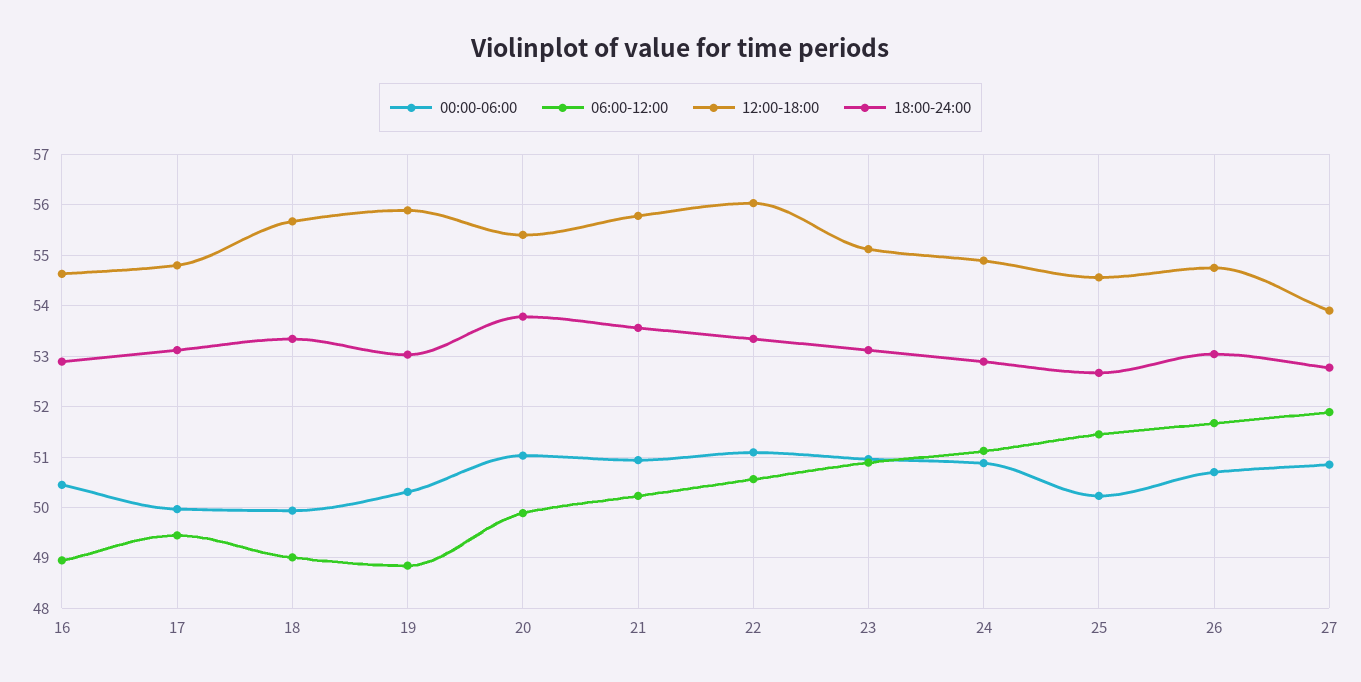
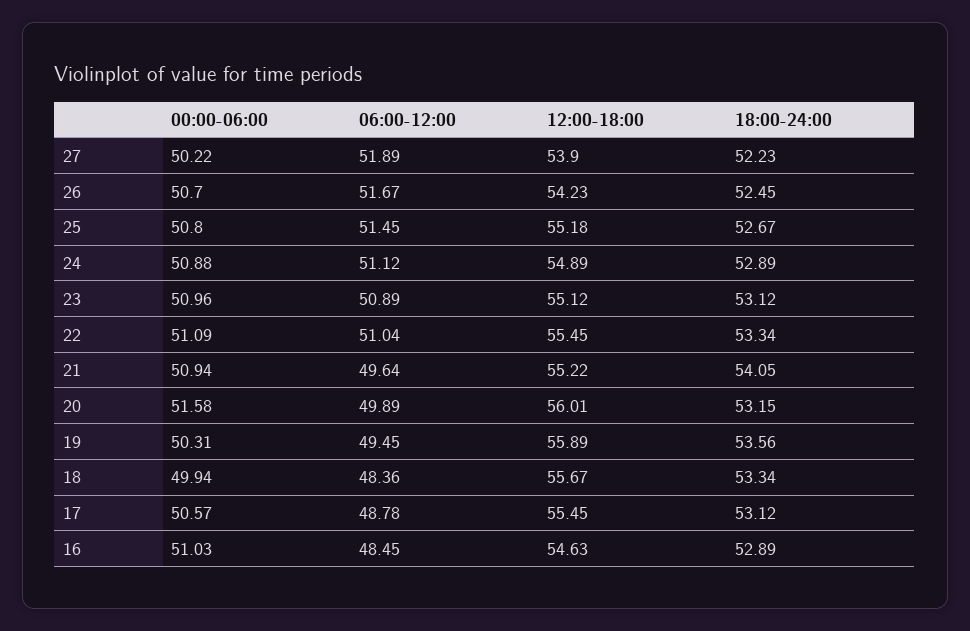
  {
    "00:00-06:00": {
-     "16": 50.4,
+     "16": 51.03,
-     "17": 50,
+     "17": 50.57,
      "18": 49.94,
      "19": 50.31,
-     "20": 51,
+     "20": 51.58,
      "21": 50.94,
      "22": 51.09,
      "23": 50.96,
      "24": 50.88,
-     "25": 50.2,
+     "25": 50.8,
      "26": 50.7,
-     "27": 50.8
+     "27": 50.22
    },
    "06:00-12:00": {
-     "16": 49,
+     "16": 48.45,
-     "17": 49.4,
+     "17": 48.78,
-     "18": 49,
+     "18": 48.36,
-     "19": 48.8,
+     "19": 49.45,
      "20": 49.89,
-     "21": 50.2,
+     "21": 49.64,
-     "22": 50.6,
+     "22": 51.04,
      "23": 50.89,
      "24": 51.12,
      "25": 51.45,
      "26": 51.67,
      "27": 51.89
    },
    "12:00-18:00": {
      "16": 54.63,
-     "17": 54.8,
+     "17": 55.45,
      "18": 55.67,
      "19": 55.89,
-     "20": 55.4,
+     "20": 56.01,
-     "21": 55.8,
+     "21": 55.22,
-     "22": 56,
+     "22": 55.45,
      "23": 55.12,
      "24": 54.89,
-     "25": 54.6,
+     "25": 55.18,
-     "26": 54.8,
+     "26": 54.23,
      "27": 53.9
    },
    "18:00-24:00": {
      "16": 52.89,
      "17": 53.12,
      "18": 53.34,
-     "19": 53,
+     "19": 53.56,
-     "20": 53.8,
+     "20": 53.15,
-     "21": 53.6,
+     "21": 54.05,
      "22": 53.34,
      "23": 53.12,
      "24": 52.89,
      "25": 52.67,
-     "26": 53,
+     "26": 52.45,
-     "27": 52.8
+     "27": 52.23
    }
  }

